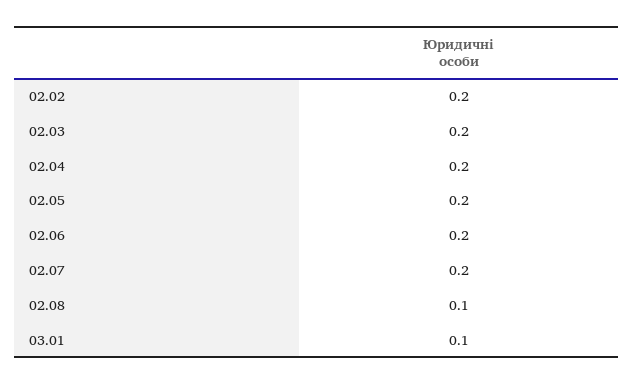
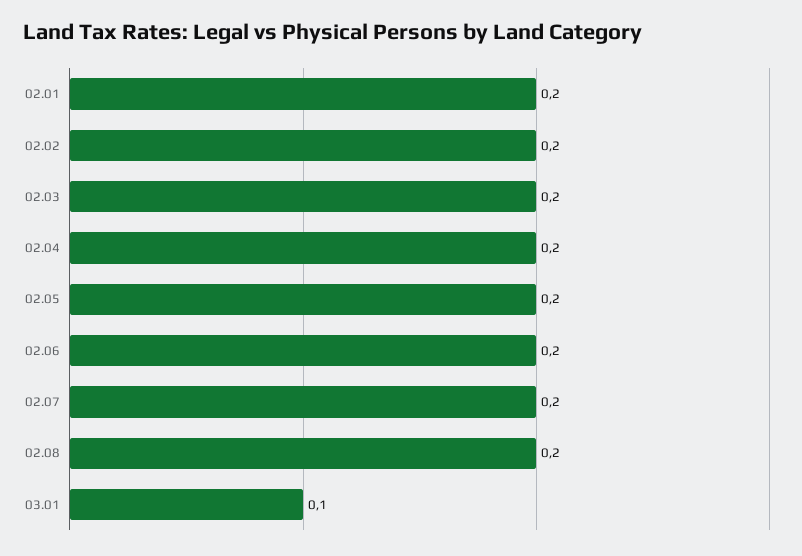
  {
    "02.02": 0.2,
    "02.03": 0.2,
    "02.04": 0.2,
    "02.05": 0.2,
    "02.06": 0.2,
    "02.07": 0.2,
-   "02.08": 0.1,
+   "02.08": 0.2,
-   "03.01": 0.1
+   "03.01": 0.1,
+   "02.01": 0.2
  }

